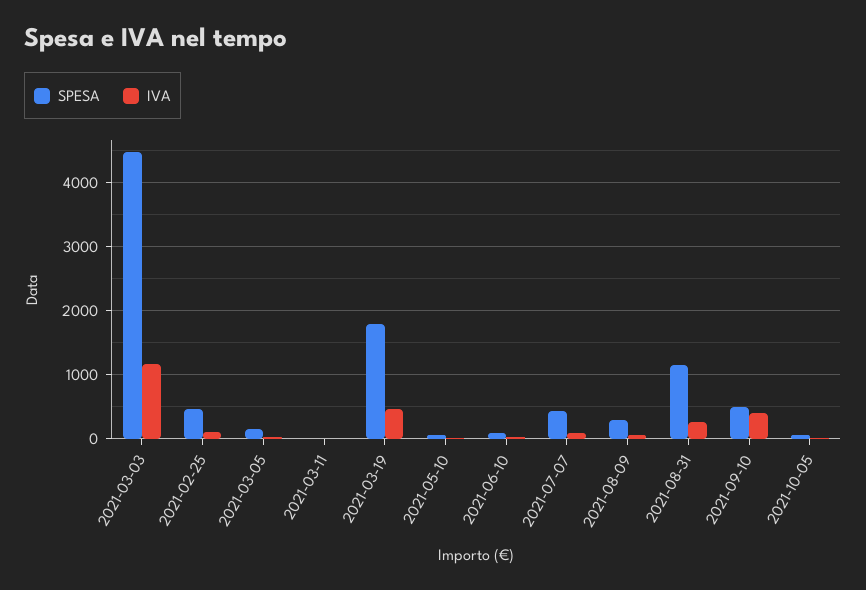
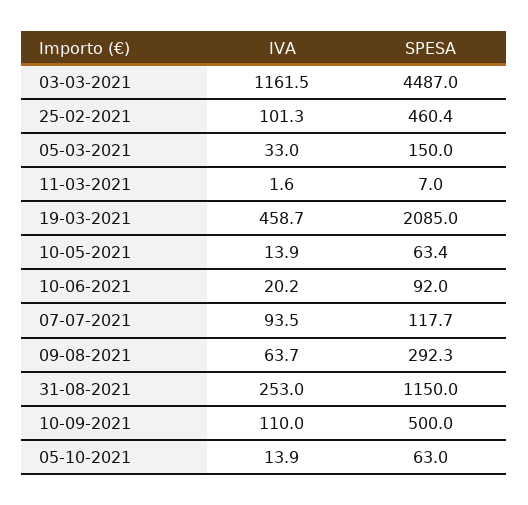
  {
    "SPESA": {
      "2021-03-03": 4487,
      "2021-02-25": 460.4,
      "2021-03-05": 150,
      "2021-03-11": 7,
-     "2021-03-19": 1800,
+     "2021-03-19": 2085,
      "2021-05-10": 63.4,
      "2021-06-10": 92,
-     "2021-07-07": 400,
+     "2021-07-07": 117.7,
      "2021-08-09": 292.3,
      "2021-08-31": 1150,
      "2021-09-10": 500,
      "2021-10-05": 63
    },
    "IVA": {
      "2021-03-03": 1161.5,
      "2021-02-25": 101.3,
      "2021-03-05": 33,
      "2021-03-11": 1.6,
      "2021-03-19": 458.7,
      "2021-05-10": 13.9,
      "2021-06-10": 20.2,
      "2021-07-07": 93.5,
      "2021-08-09": 63.7,
      "2021-08-31": 253,
-     "2021-09-10": 400,
+     "2021-09-10": 110,
      "2021-10-05": 13.9
    }
  }

